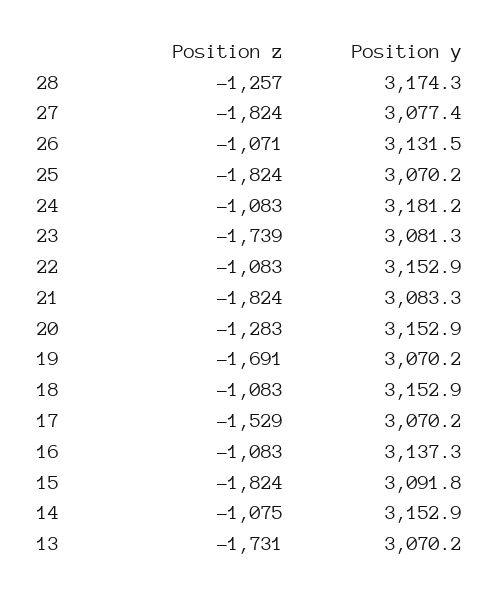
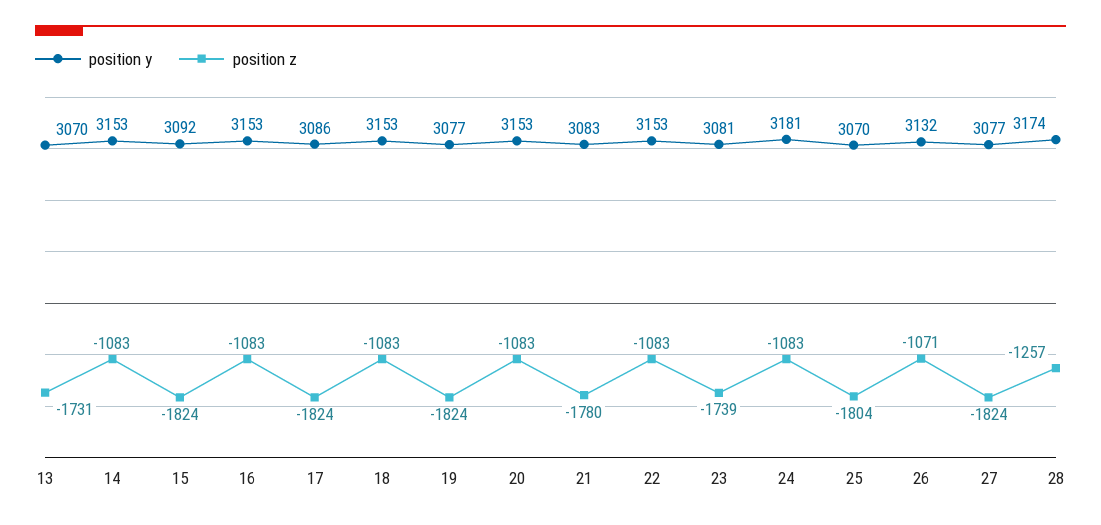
  {
    "Position z": {
      "28": -1257,
      "27": -1824,
      "26": -1071,
-     "25": -1824,
+     "25": -1804,
      "24": -1083,
      "23": -1739,
      "22": -1083,
-     "21": -1824,
+     "21": -1780,
-     "20": -1283,
+     "20": -1083,
-     "19": -1691,
+     "19": -1824,
      "18": -1083,
-     "17": -1529,
+     "17": -1824,
      "16": -1083,
      "15": -1824,
-     "14": -1075,
+     "14": -1083,
      "13": -1731
    },
    "Position y": {
      "28": 3174.3,
      "27": 3077.4,
      "26": 3131.5,
      "25": 3070.2,
      "24": 3181.2,
      "23": 3081.3,
      "22": 3152.9,
      "21": 3083.3,
      "20": 3152.9,
-     "19": 3070.2,
+     "19": 3077,
      "18": 3152.9,
-     "17": 3070.2,
+     "17": 3086,
-     "16": 3137.3,
+     "16": 3153,
      "15": 3091.8,
      "14": 3152.9,
      "13": 3070.2
    }
  }

